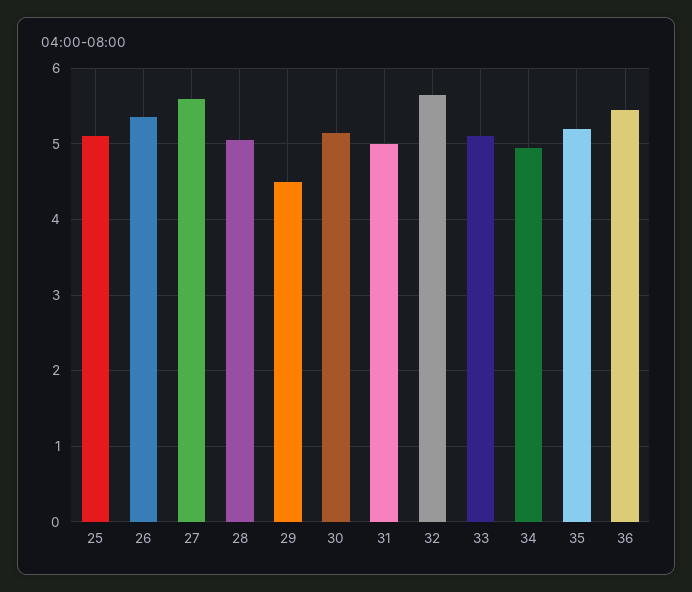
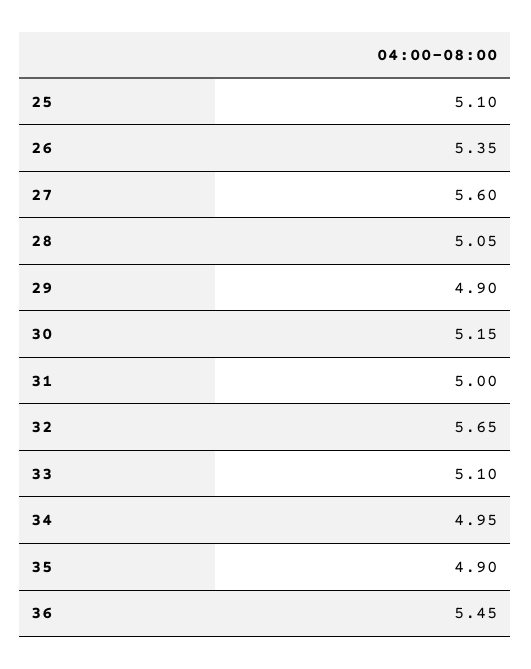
  {
    "25": 5.1,
    "26": 5.35,
    "27": 5.6,
    "28": 5.05,
-   "29": 4.5,
+   "29": 4.9,
    "30": 5.15,
    "31": 5,
    "32": 5.65,
    "33": 5.1,
    "34": 4.95,
-   "35": 5.2,
+   "35": 4.9,
    "36": 5.45
  }

